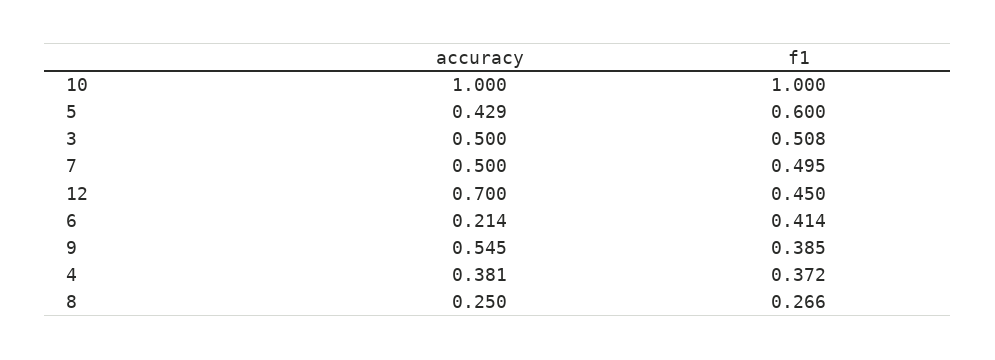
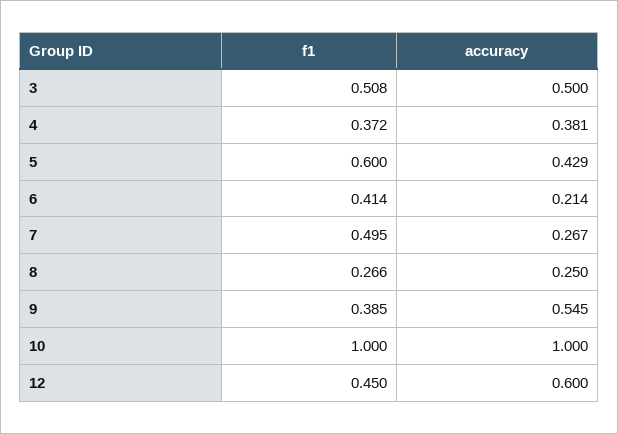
  {
    "accuracy": {
      "10": 1,
      "5": 0.429,
      "3": 0.5,
-     "7": 0.5,
+     "7": 0.267,
-     "12": 0.7,
+     "12": 0.6,
      "6": 0.214,
      "9": 0.545,
      "4": 0.381,
      "8": 0.25
    },
    "f1": {
      "10": 1,
      "5": 0.6,
      "3": 0.508,
      "7": 0.495,
      "12": 0.45,
      "6": 0.414,
      "9": 0.385,
      "4": 0.372,
      "8": 0.266
    }
  }

